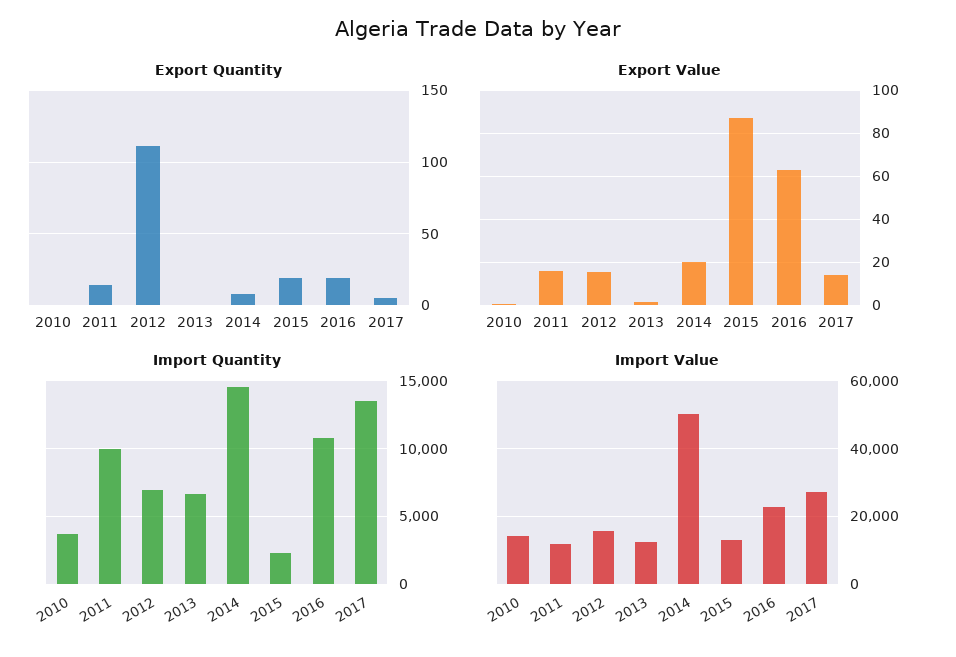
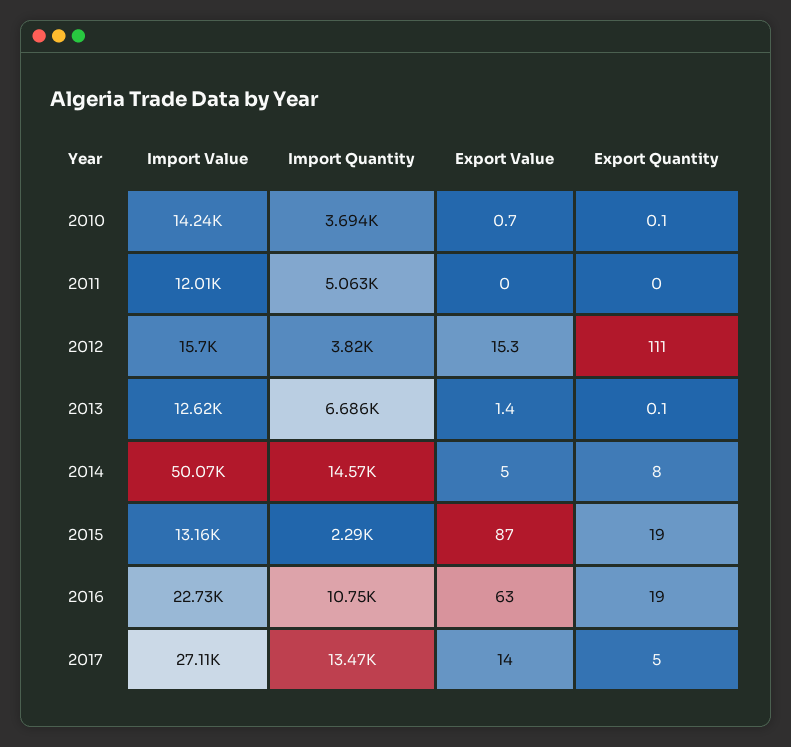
  {
    "Export Quantity": {
      "2010": 0.1,
-     "2011": 15,
+     "2011": 0,
      "2012": 111,
      "2013": 0.1,
      "2014": 8,
      "2015": 19,
      "2016": 19,
      "2017": 5
    },
    "Export Value": {
      "2010": 0.7,
-     "2011": 15,
+     "2011": 0,
      "2012": 15.3,
      "2013": 1.4,
-     "2014": 20,
+     "2014": 5,
      "2015": 87,
      "2016": 63,
      "2017": 14
    },
    "Import Quantity": {
      "2010": 3694,
-     "2011": 10000,
+     "2011": 5063,
-     "2012": 7000,
+     "2012": 3820,
      "2013": 6686,
      "2014": 14570,
      "2015": 2290,
      "2016": 10750,
      "2017": 13470
    },
    "Import Value": {
      "2010": 14240,
      "2011": 12010,
      "2012": 15700,
      "2013": 12620,
      "2014": 50070,
      "2015": 13160,
      "2016": 22730,
      "2017": 27110
    }
  }

